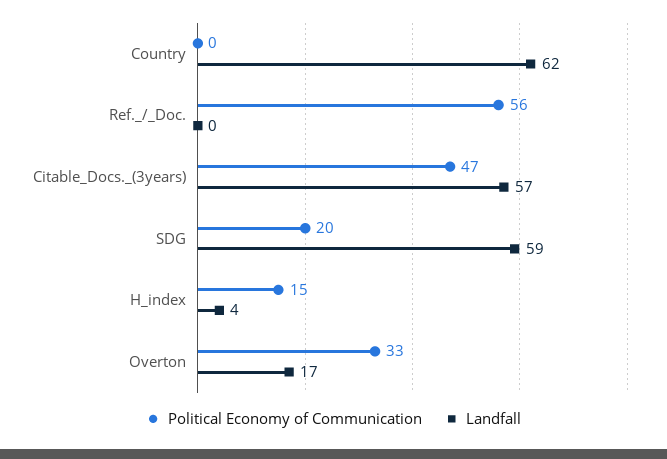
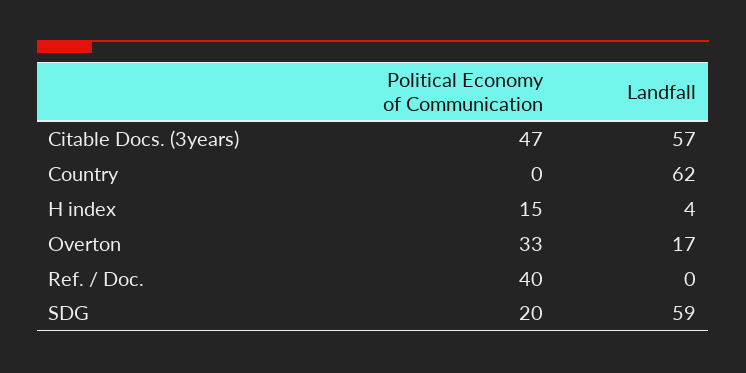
  {
    "Political Economy of Communication": {
      "Country": 0,
-     "Ref._/_Doc.": 56,
+     "Ref._/_Doc.": 40,
      "Citable_Docs._(3years)": 47,
      "SDG": 20,
      "H_index": 15,
      "Overton": 33
    },
    "Landfall": {
      "Country": 62,
      "Ref._/_Doc.": 0,
      "Citable_Docs._(3years)": 57,
      "SDG": 59,
      "H_index": 4,
      "Overton": 17
    }
  }

